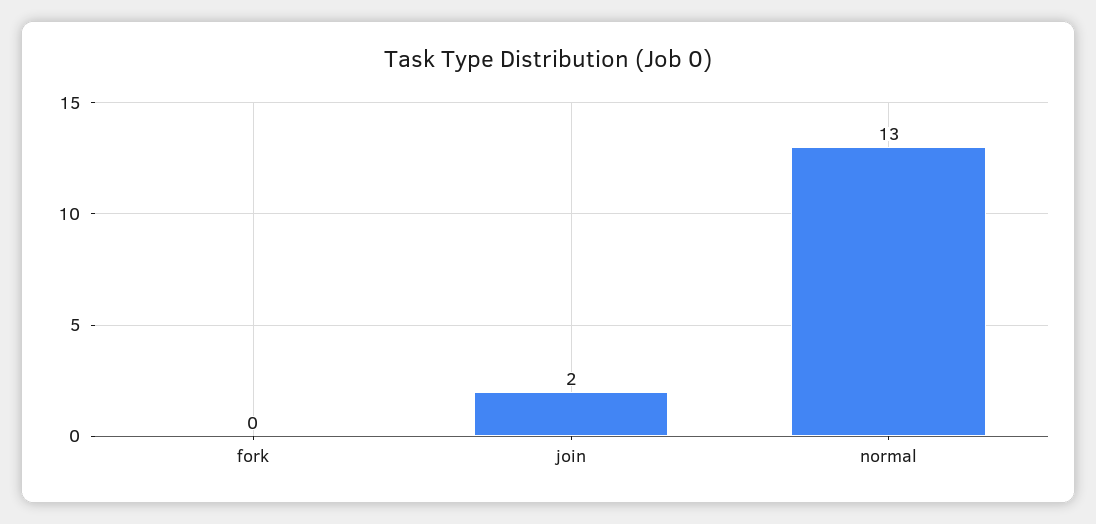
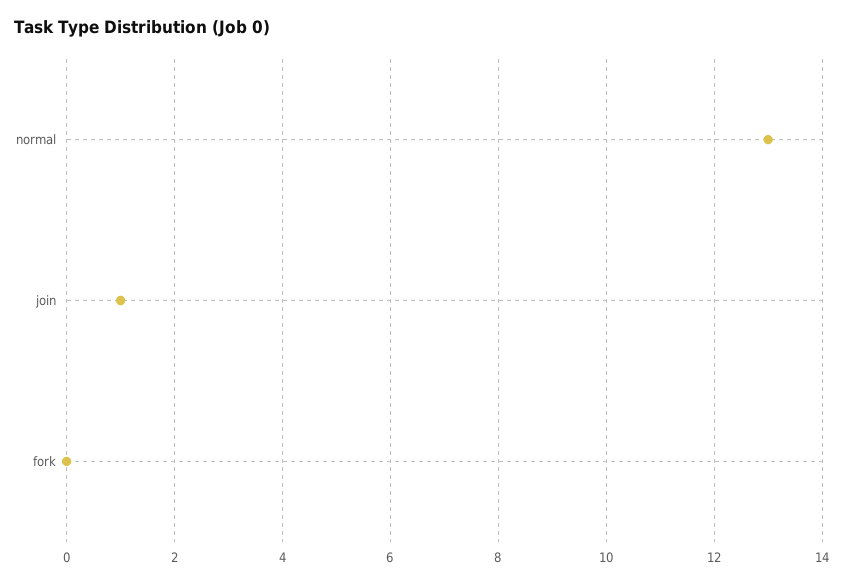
  {
    "fork": 0,
-   "join": 2,
+   "join": 1,
    "normal": 13
  }

